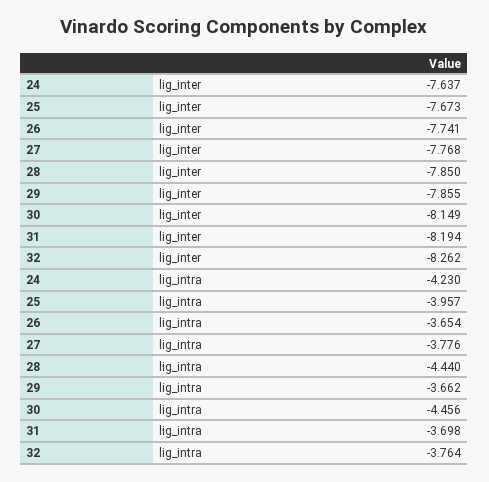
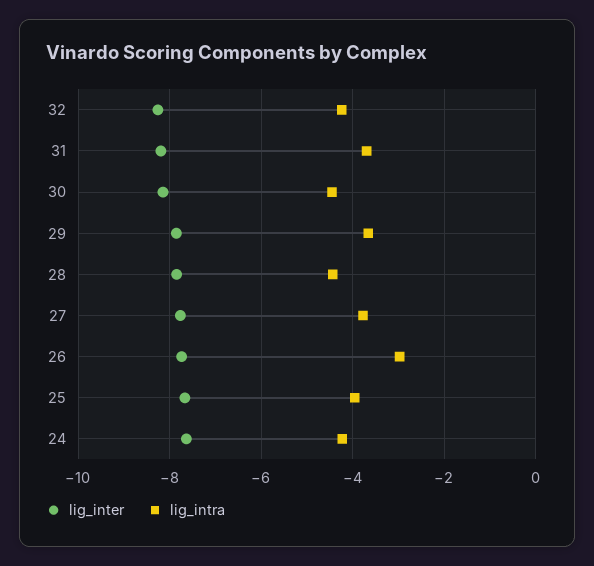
  {
    "lig_inter": {
      "24": -7.637,
      "25": -7.673,
      "26": -7.741,
      "27": -7.768,
      "28": -7.85,
      "29": -7.855,
      "30": -8.149,
      "31": -8.194,
      "32": -8.262
    },
    "lig_intra": {
      "24": -4.23,
      "25": -3.957,
-     "26": -3.654,
+     "26": -3,
      "27": -3.776,
      "28": -4.44,
      "29": -3.662,
      "30": -4.456,
      "31": -3.698,
-     "32": -3.764
+     "32": -4.2
    }
  }

